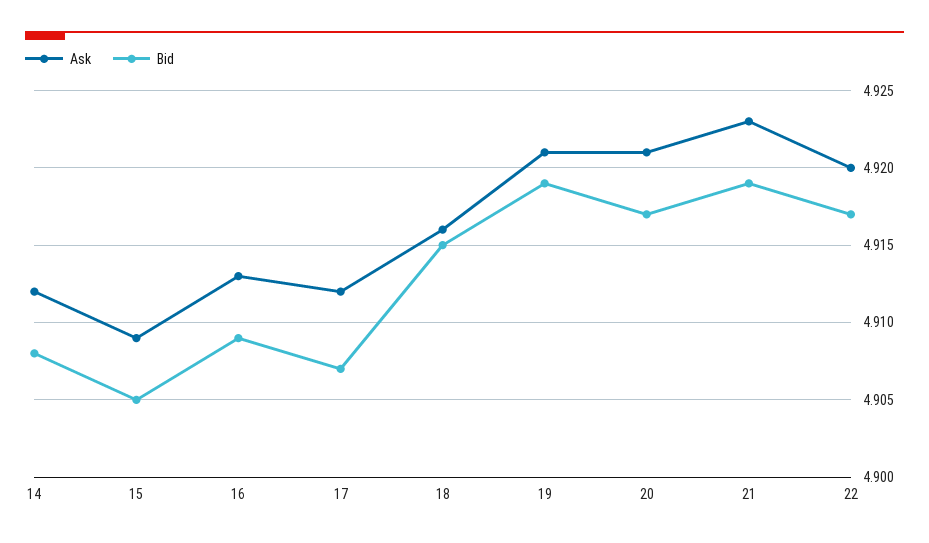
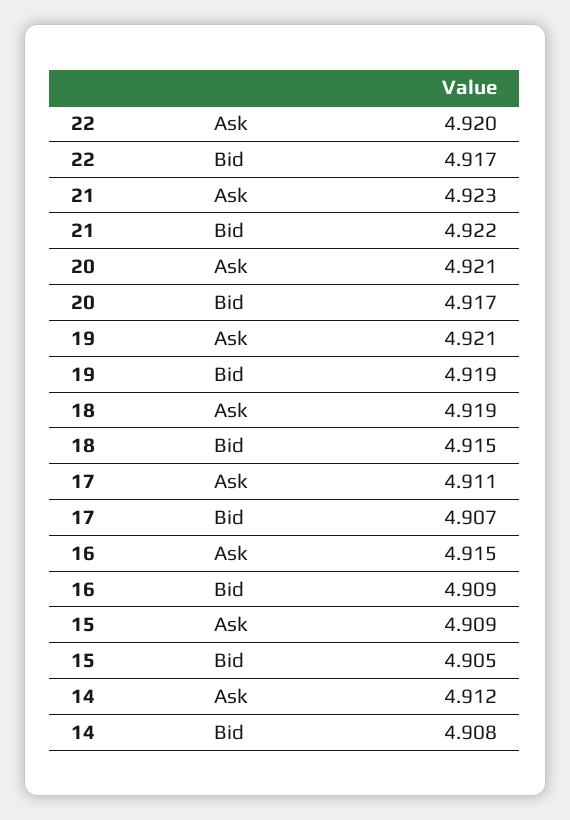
  {
    "Ask": {
      "14": 4.912,
      "15": 4.909,
-     "16": 4.913,
+     "16": 4.915,
-     "17": 4.912,
+     "17": 4.911,
-     "18": 4.916,
+     "18": 4.919,
      "19": 4.921,
      "20": 4.921,
      "21": 4.923,
      "22": 4.92
    },
    "Bid": {
      "14": 4.908,
      "15": 4.905,
      "16": 4.909,
      "17": 4.907,
      "18": 4.915,
      "19": 4.919,
      "20": 4.917,
-     "21": 4.919,
+     "21": 4.922,
      "22": 4.917
    }
  }

